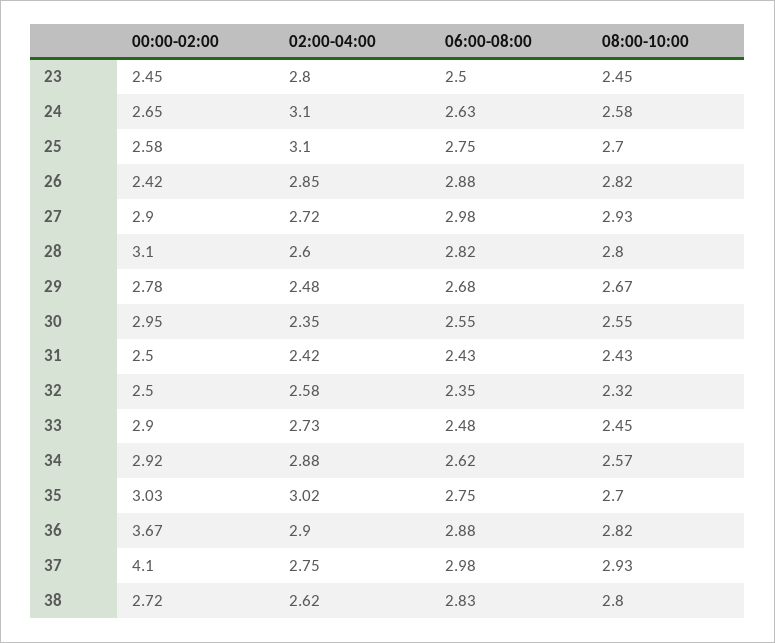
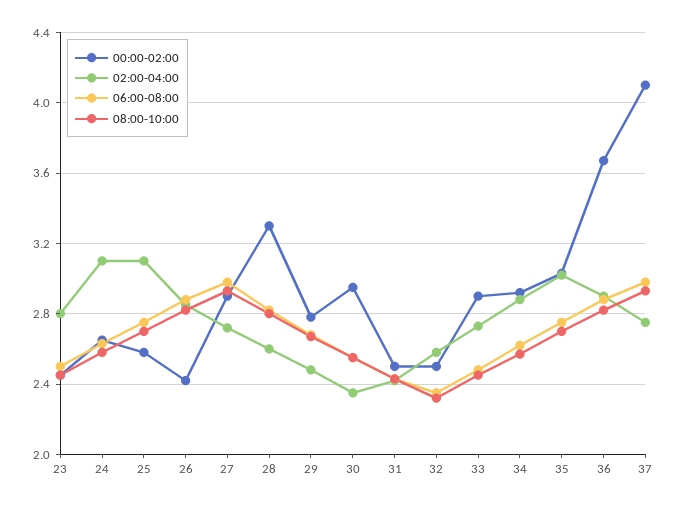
  {
    "00:00-02:00": {
      "23": 2.45,
      "24": 2.65,
      "25": 2.58,
      "26": 2.42,
      "27": 2.9,
-     "28": 3.1,
+     "28": 3.3,
      "29": 2.78,
      "30": 2.95,
      "31": 2.5,
      "32": 2.5,
      "33": 2.9,
      "34": 2.92,
      "35": 3.03,
      "36": 3.67,
-     "37": 4.1,
+     "37": 4.1
-     "38": 2.72
    },
    "02:00-04:00": {
      "23": 2.8,
      "24": 3.1,
      "25": 3.1,
      "26": 2.85,
      "27": 2.72,
      "28": 2.6,
      "29": 2.48,
      "30": 2.35,
      "31": 2.42,
      "32": 2.58,
      "33": 2.73,
      "34": 2.88,
      "35": 3.02,
      "36": 2.9,
-     "37": 2.75,
+     "37": 2.75
-     "38": 2.62
    },
    "06:00-08:00": {
      "23": 2.5,
      "24": 2.63,
      "25": 2.75,
      "26": 2.88,
      "27": 2.98,
      "28": 2.82,
      "29": 2.68,
      "30": 2.55,
      "31": 2.43,
      "32": 2.35,
      "33": 2.48,
      "34": 2.62,
      "35": 2.75,
      "36": 2.88,
-     "37": 2.98,
+     "37": 2.98
-     "38": 2.83
    },
    "08:00-10:00": {
      "23": 2.45,
      "24": 2.58,
      "25": 2.7,
      "26": 2.82,
      "27": 2.93,
      "28": 2.8,
      "29": 2.67,
      "30": 2.55,
      "31": 2.43,
      "32": 2.32,
      "33": 2.45,
      "34": 2.57,
      "35": 2.7,
      "36": 2.82,
-     "37": 2.93,
+     "37": 2.93
-     "38": 2.8
    }
  }

